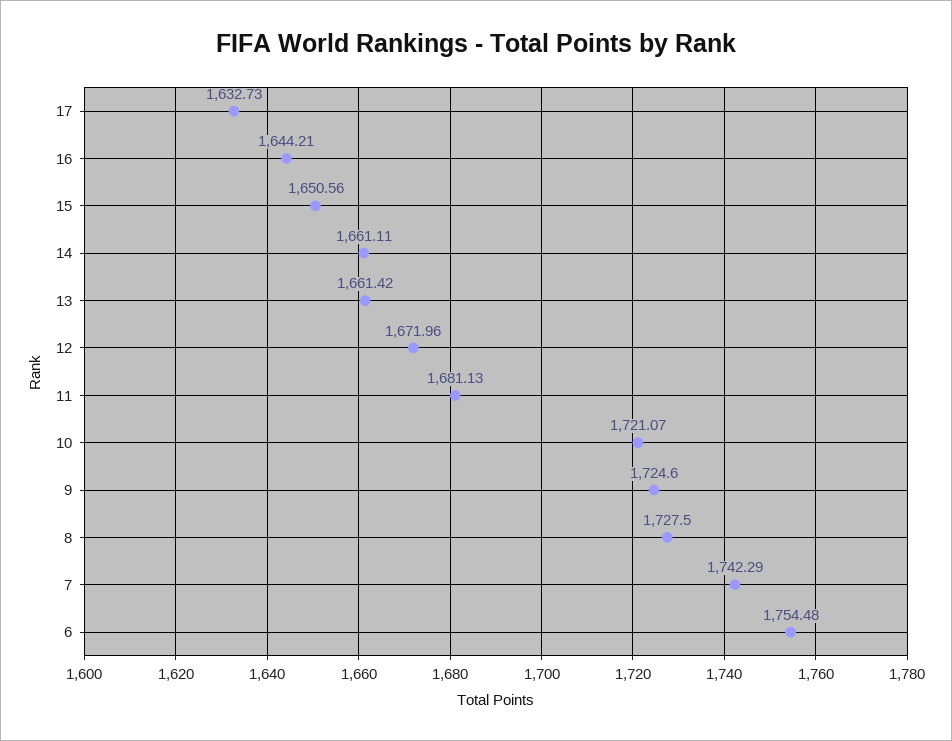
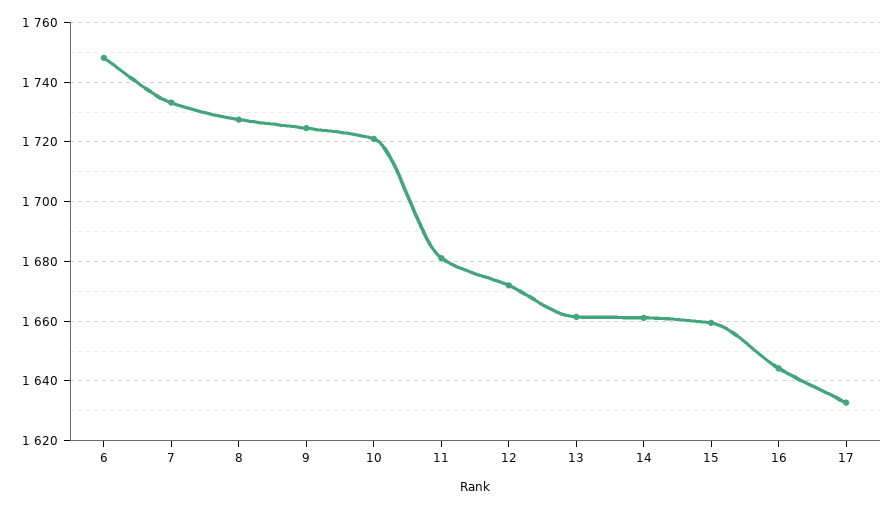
  {
    "17": 1632.73,
    "16": 1644.21,
-   "15": 1650.56,
+   "15": 1660,
    "14": 1661.11,
    "13": 1661.42,
    "12": 1671.96,
    "11": 1681.13,
    "10": 1721.07,
    "9": 1724.6,
    "8": 1727.5,
-   "7": 1742.29,
+   "7": 1732.5,
-   "6": 1754.48
+   "6": 1747.5
  }

